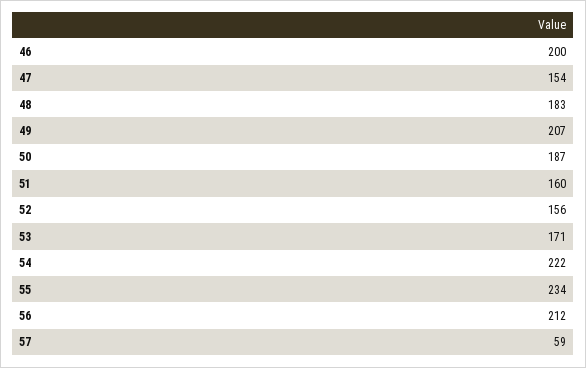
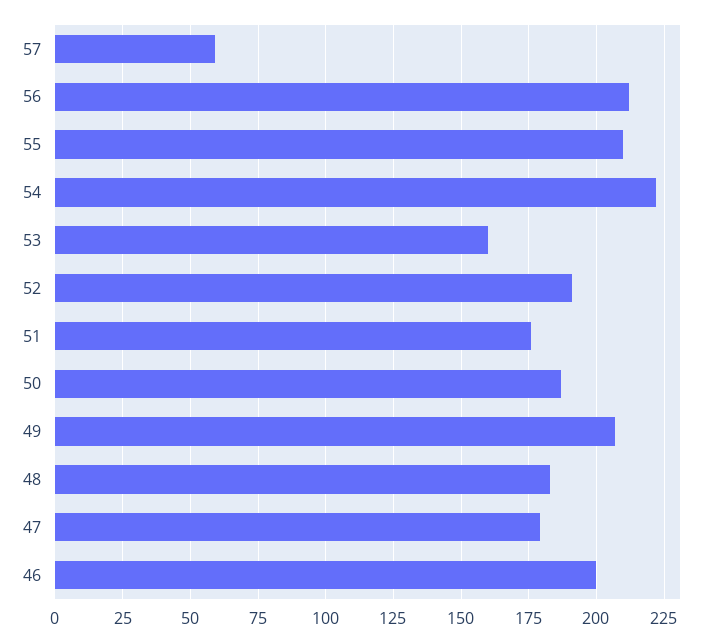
  {
    "46": 200,
-   "47": 154,
+   "47": 180,
    "48": 183,
    "49": 207,
    "50": 187,
-   "51": 160,
+   "51": 175,
-   "52": 156,
+   "52": 190,
-   "53": 171,
+   "53": 160,
    "54": 222,
-   "55": 234,
+   "55": 210,
    "56": 212,
    "57": 59
  }

